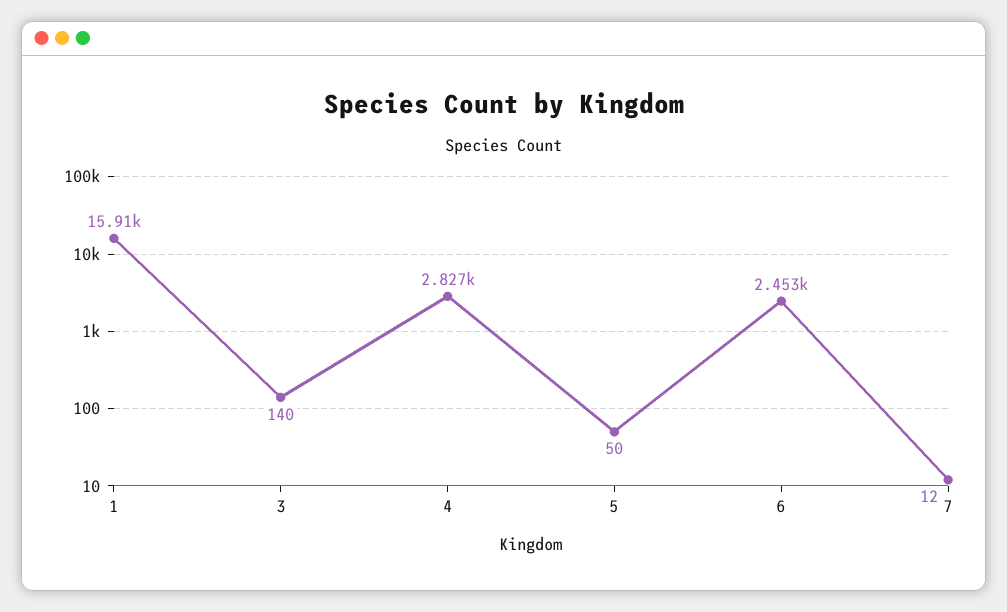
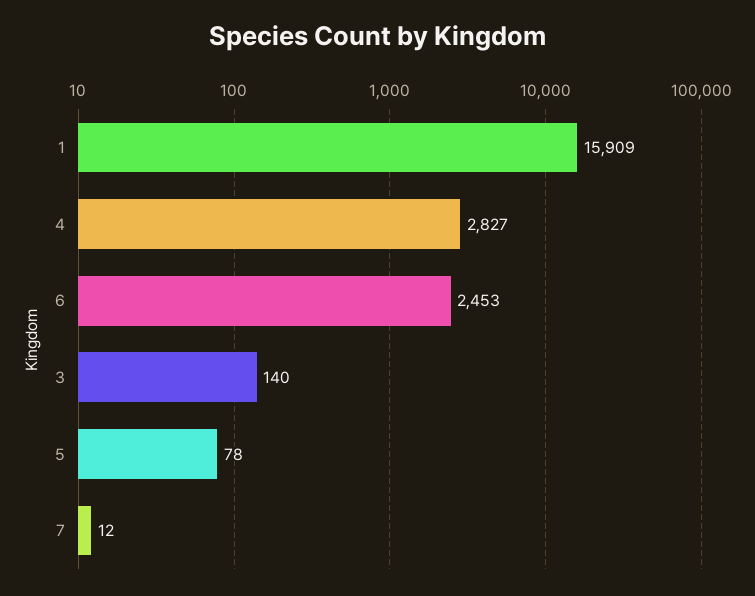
  {
    "1": 15909,
    "3": 140,
    "4": 2827,
-   "5": 50,
+   "5": 78,
    "6": 2453,
    "7": 12
  }

